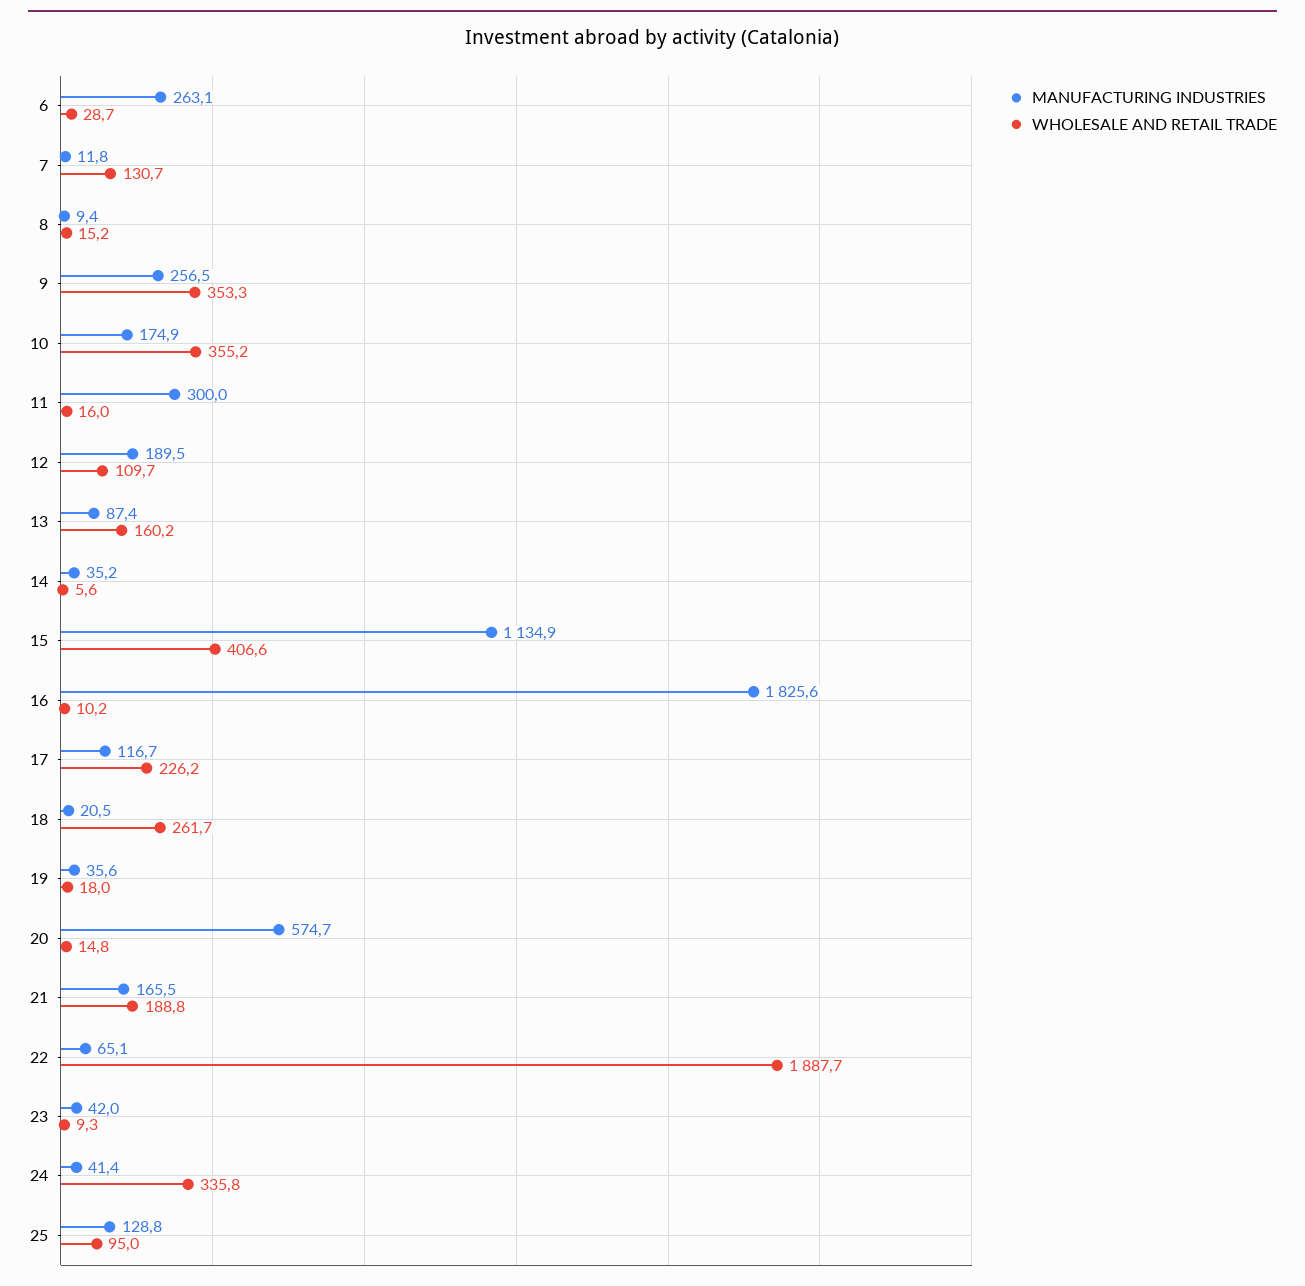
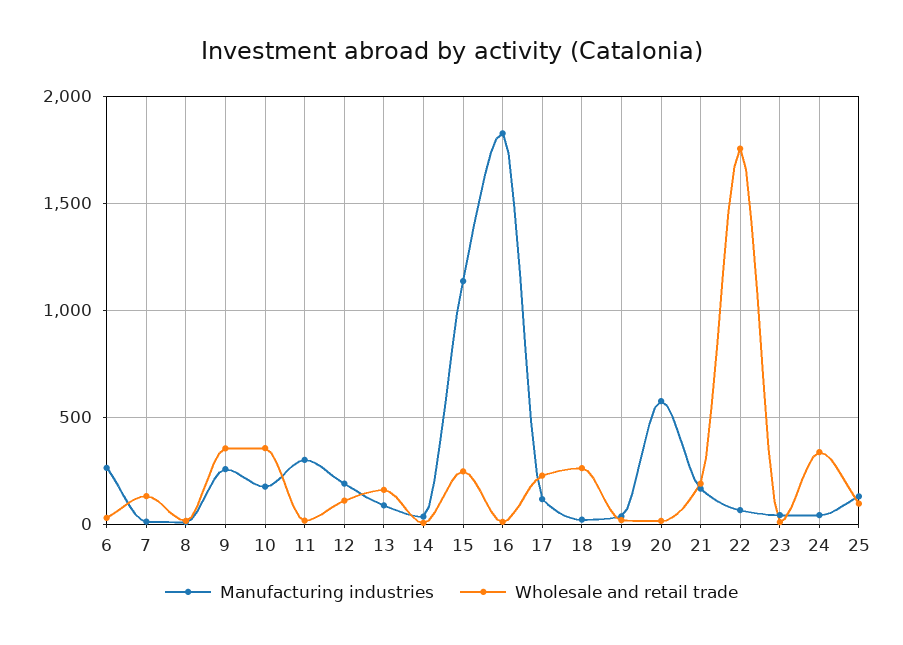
  {
    "MANUFACTURING INDUSTRIES": {
      "6": 263.1,
      "7": 11.8,
      "8": 9.4,
      "9": 256.5,
      "10": 174.9,
      "11": 300,
      "12": 189.5,
      "13": 87.4,
      "14": 35.2,
      "15": 1134.9,
      "16": 1825.6,
      "17": 116.7,
      "18": 20.5,
      "19": 35.6,
      "20": 574.7,
      "21": 165.5,
      "22": 65.1,
      "23": 42,
      "24": 41.4,
      "25": 128.8
    },
    "WHOLESALE AND RETAIL TRADE": {
      "6": 28.7,
      "7": 130.7,
      "8": 15.2,
      "9": 353.3,
      "10": 355.2,
      "11": 16,
      "12": 109.7,
      "13": 160.2,
      "14": 5.6,
-     "15": 406.6,
+     "15": 250,
      "16": 10.2,
      "17": 226.2,
      "18": 261.7,
      "19": 18,
      "20": 14.8,
      "21": 188.8,
-     "22": 1887.7,
+     "22": 1750,
      "23": 9.3,
      "24": 335.8,
      "25": 95
    }
  }

